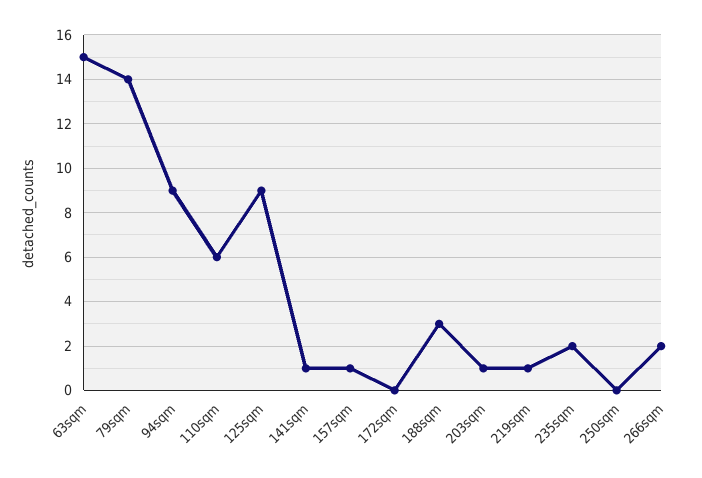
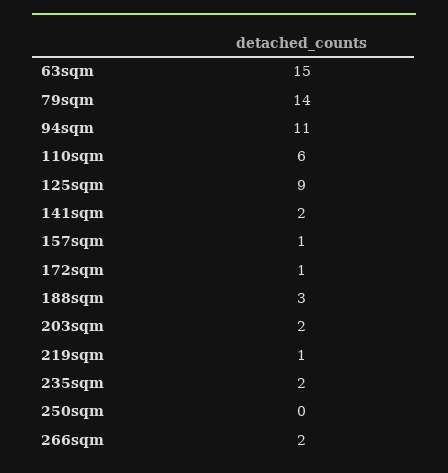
  {
    "63sqm": 15,
    "79sqm": 14,
-   "94sqm": 9,
+   "94sqm": 11,
    "110sqm": 6,
    "125sqm": 9,
-   "141sqm": 1,
+   "141sqm": 2,
    "157sqm": 1,
-   "172sqm": 0,
+   "172sqm": 1,
    "188sqm": 3,
-   "203sqm": 1,
+   "203sqm": 2,
    "219sqm": 1,
    "235sqm": 2,
    "250sqm": 0,
    "266sqm": 2
  }

